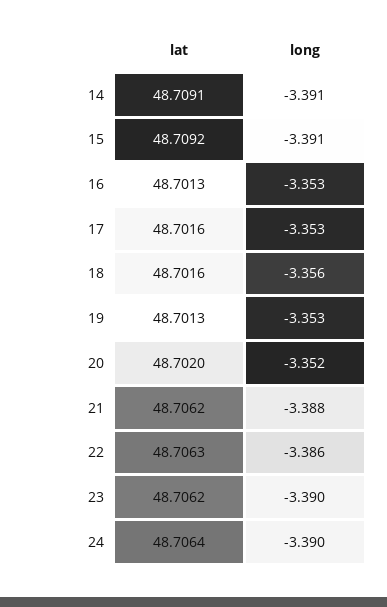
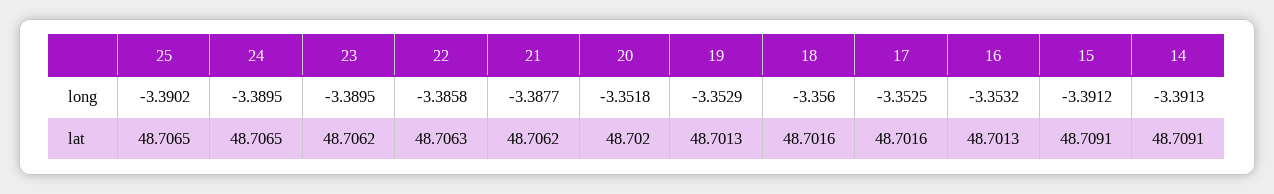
  {
    "lat": {
      "14": 48.7091,
-     "15": 48.7092,
+     "15": 48.7091,
      "16": 48.7013,
      "17": 48.7016,
      "18": 48.7016,
      "19": 48.7013,
      "20": 48.702,
      "21": 48.7062,
      "22": 48.7063,
      "23": 48.7062,
-     "24": 48.7064
+     "24": 48.7065,
+     "25": 48.7065
    },
    "long": {
      "14": -3.3913,
      "15": -3.3912,
      "16": -3.3532,
      "17": -3.3525,
      "18": -3.356,
      "19": -3.3529,
      "20": -3.3518,
      "21": -3.3877,
      "22": -3.3858,
      "23": -3.3895,
-     "24": -3.3895
+     "24": -3.3895,
+     "25": -3.3902
    }
  }

